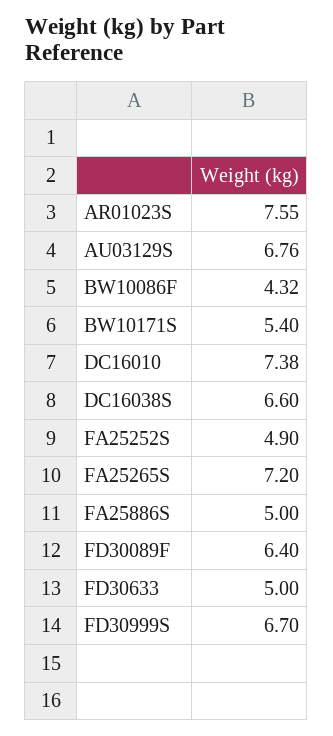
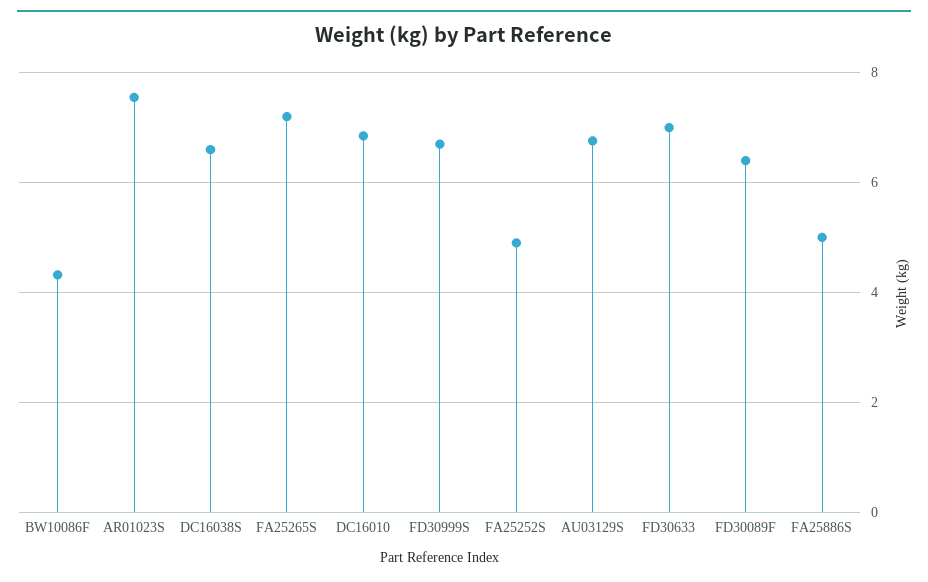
  {
    "AR01023S": 7.55,
    "AU03129S": 6.76,
    "BW10086F": 4.32,
-   "BW10171S": 5.4,
-   "DC16010": 7.38,
+   "DC16010": 6.8,
    "DC16038S": 6.6,
    "FA25252S": 4.9,
    "FA25265S": 7.2,
    "FA25886S": 5,
    "FD30089F": 6.4,
-   "FD30633": 5,
+   "FD30633": 7,
    "FD30999S": 6.7
  }

